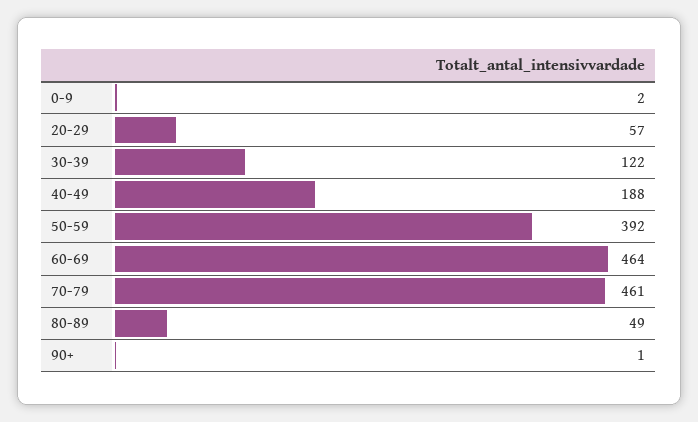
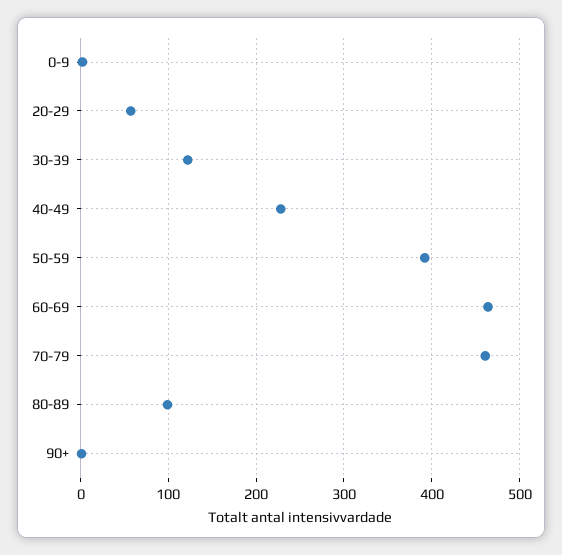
  {
    "0-9": 2,
    "20-29": 57,
    "30-39": 122,
-   "40-49": 188,
+   "40-49": 230,
    "50-59": 392,
    "60-69": 464,
    "70-79": 461,
-   "80-89": 49,
+   "80-89": 100,
    "90+": 1
  }

